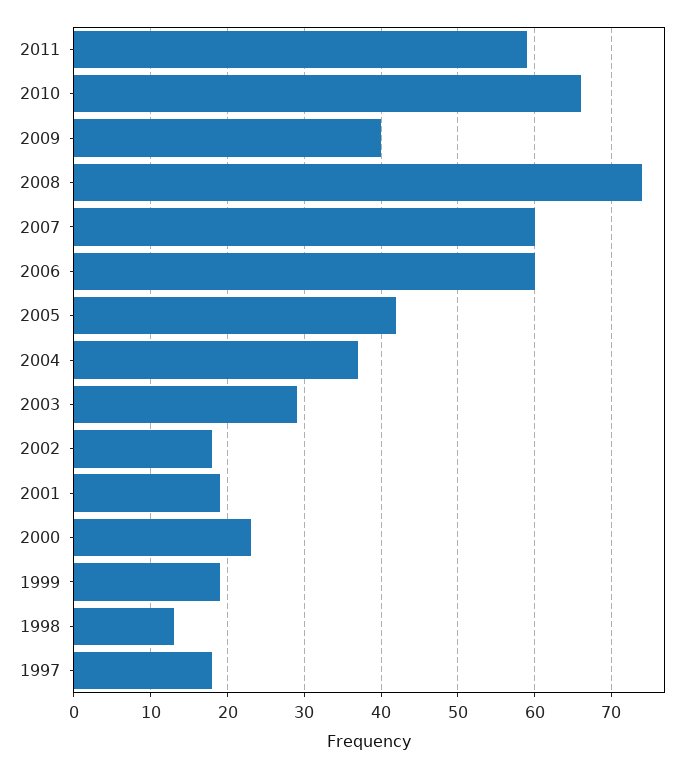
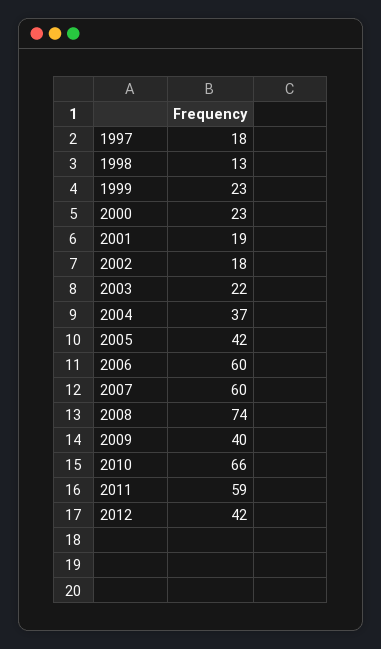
  {
    "2011": 59,
    "2010": 66,
    "2009": 40,
    "2008": 74,
    "2007": 60,
    "2006": 60,
    "2005": 42,
    "2004": 37,
-   "2003": 29,
+   "2003": 22,
    "2002": 18,
    "2001": 19,
    "2000": 23,
-   "1999": 19,
+   "1999": 23,
    "1998": 13,
-   "1997": 18
+   "1997": 18,
+   "2012": 42
  }

